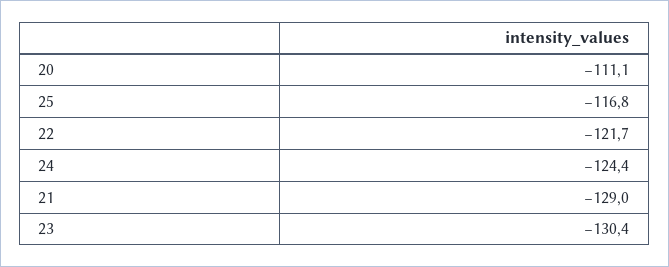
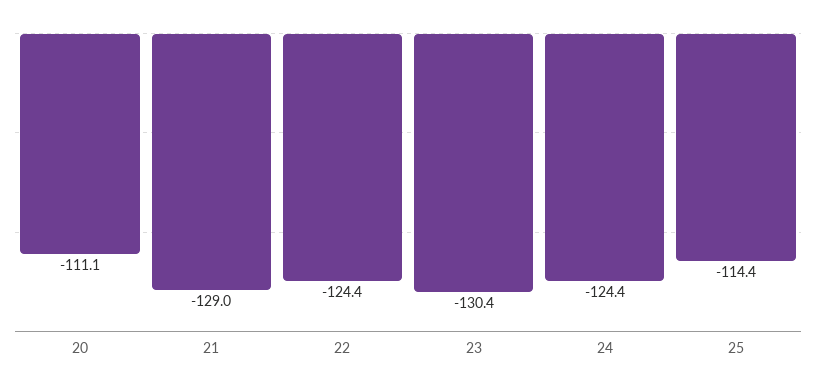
  {
    "20": -111.1,
-   "25": -116.8,
+   "25": -114.4,
-   "22": -121.7,
+   "22": -124.4,
    "24": -124.4,
    "21": -129,
    "23": -130.4
  }

